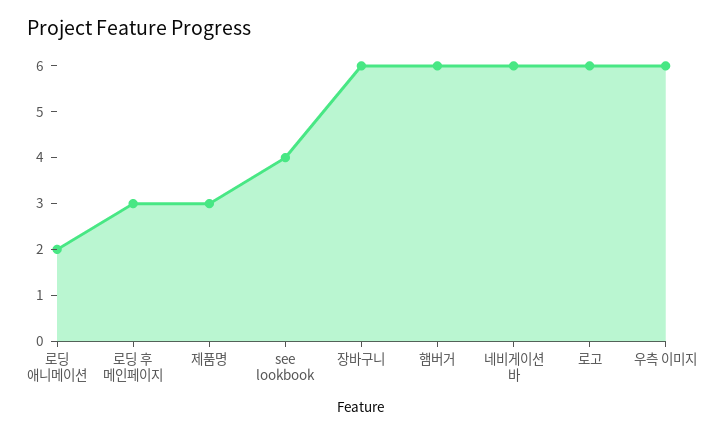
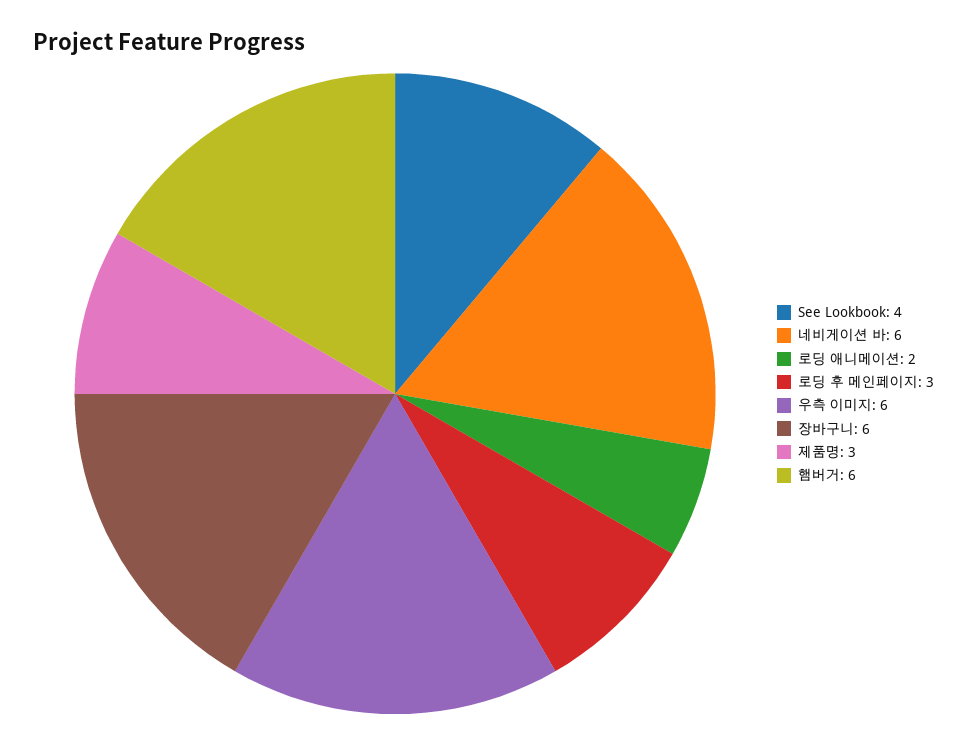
  {
    "로딩 애니메이션": 2,
    "로딩 후 메인페이지": 3,
    "제품명": 3,
    "see lookbook": 4,
    "장바구니": 6,
    "햄버거": 6,
    "네비게이션 바": 6,
-   "로고": 6,
    "우측 이미지": 6
  }

